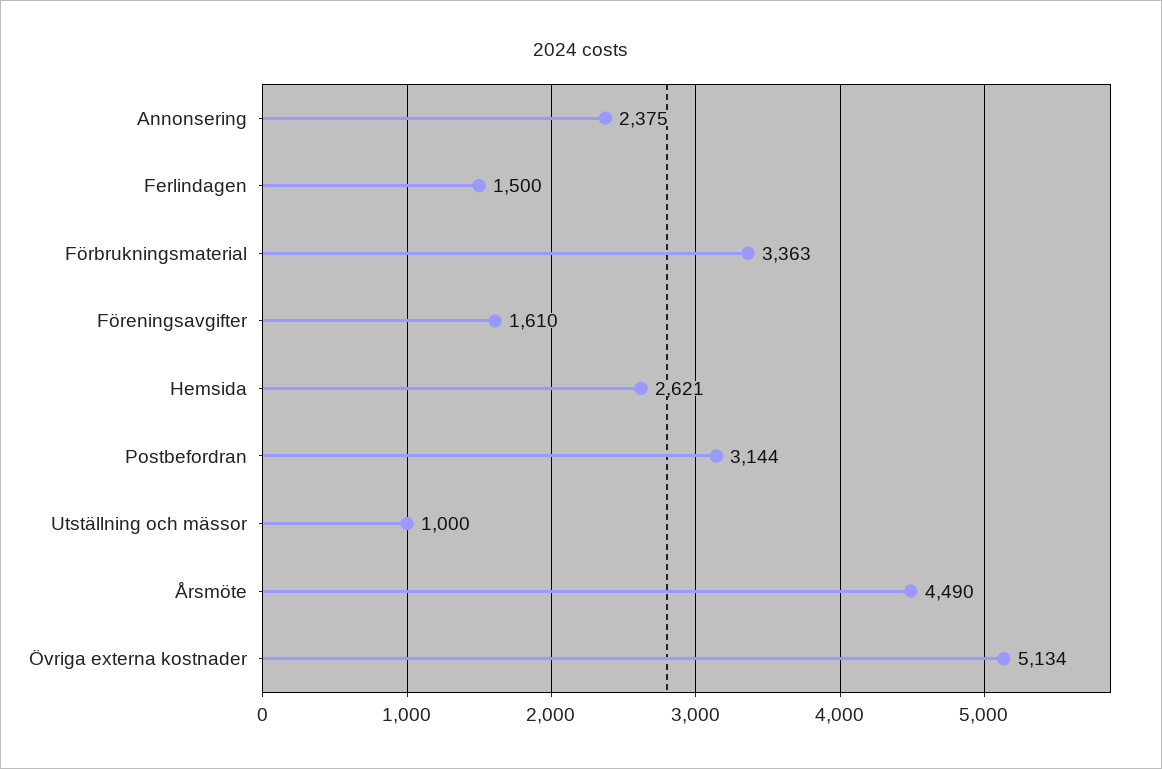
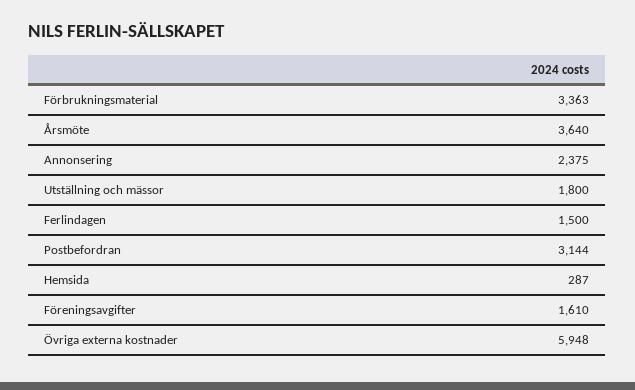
  {
    "Annonsering": 2375,
    "Ferlindagen": 1500,
    "Förbrukningsmaterial": 3363,
    "Föreningsavgifter": 1610,
-   "Hemsida": 2621,
+   "Hemsida": 287,
    "Postbefordran": 3144,
-   "Utställning och mässor": 1000,
+   "Utställning och mässor": 1800,
-   "Årsmöte": 4490,
+   "Årsmöte": 3640,
-   "Övriga externa kostnader": 5134
+   "Övriga externa kostnader": 5948
  }

